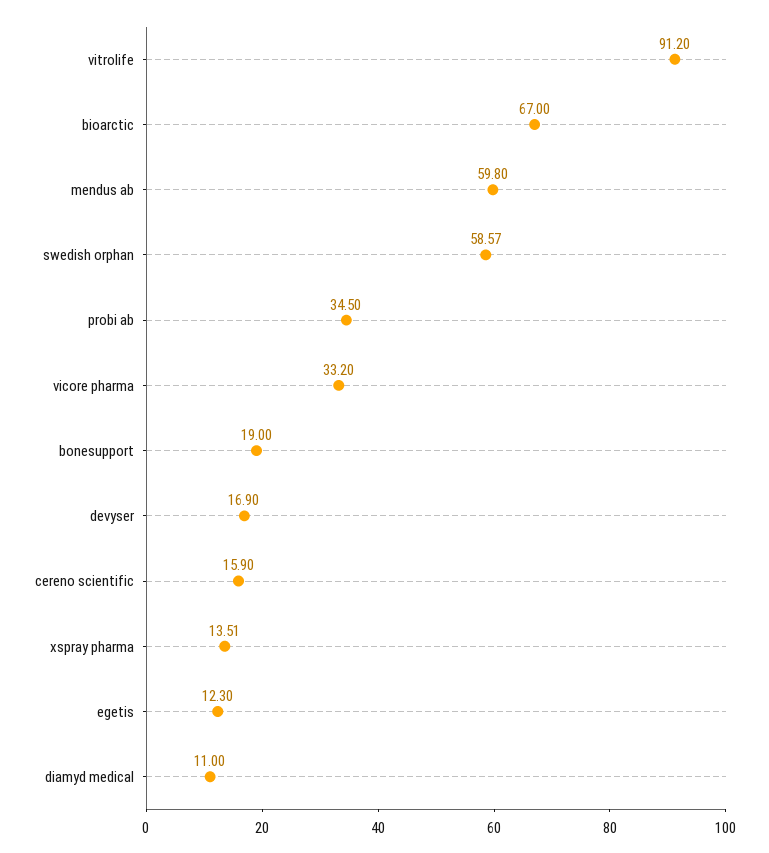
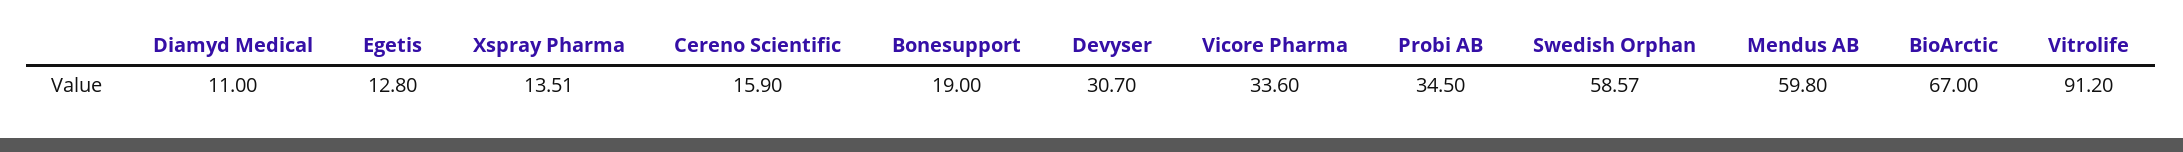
  {
    "vitrolife": 91.2,
    "bioarctic": 67,
    "mendus ab": 59.8,
    "swedish orphan": 58.57,
    "probi ab": 34.5,
-   "vicore pharma": 33.2,
+   "vicore pharma": 33.6,
    "bonesupport": 19,
-   "devyser": 16.9,
+   "devyser": 30.7,
    "cereno scientific": 15.9,
    "xspray pharma": 13.51,
-   "egetis": 12.3,
+   "egetis": 12.8,
    "diamyd medical": 11
  }

